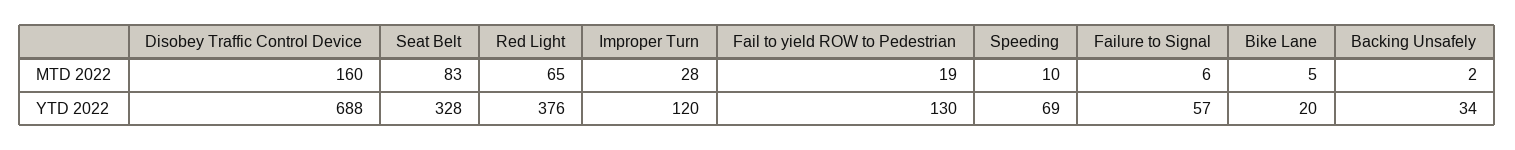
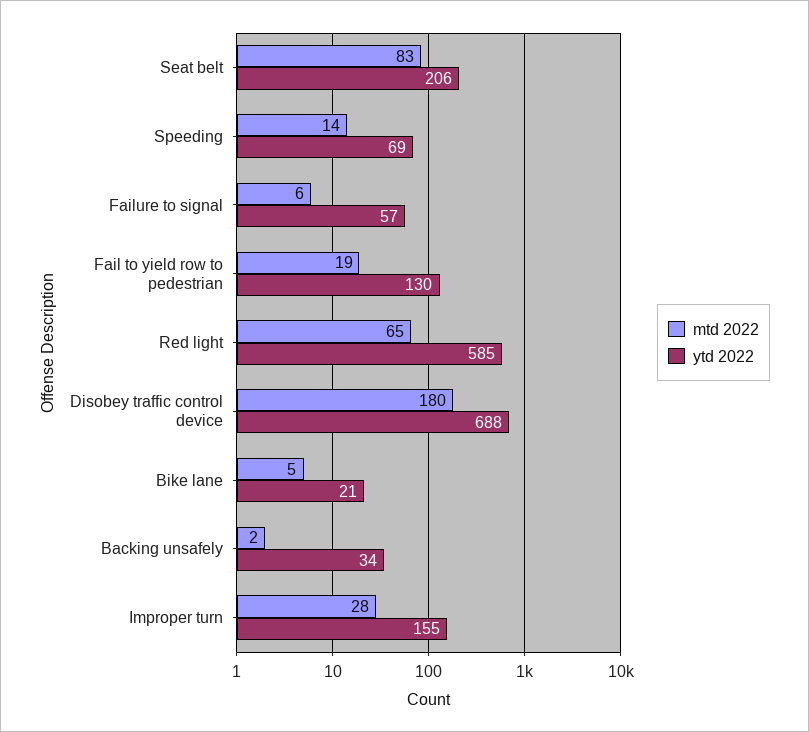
  {
    "MTD 2022": {
-     "Disobey Traffic Control Device": 160,
+     "Disobey Traffic Control Device": 180,
      "Seat Belt": 83,
      "Red Light": 65,
      "Improper Turn": 28,
      "Fail to yield ROW to Pedestrian": 19,
-     "Speeding": 10,
+     "Speeding": 14,
      "Failure to Signal": 6,
      "Bike Lane": 5,
      "Backing Unsafely": 2
    },
    "YTD 2022": {
      "Disobey Traffic Control Device": 688,
-     "Seat Belt": 328,
+     "Seat Belt": 206,
-     "Red Light": 376,
+     "Red Light": 585,
-     "Improper Turn": 120,
+     "Improper Turn": 155,
      "Fail to yield ROW to Pedestrian": 130,
      "Speeding": 69,
      "Failure to Signal": 57,
-     "Bike Lane": 20,
+     "Bike Lane": 21,
      "Backing Unsafely": 34
    }
  }

